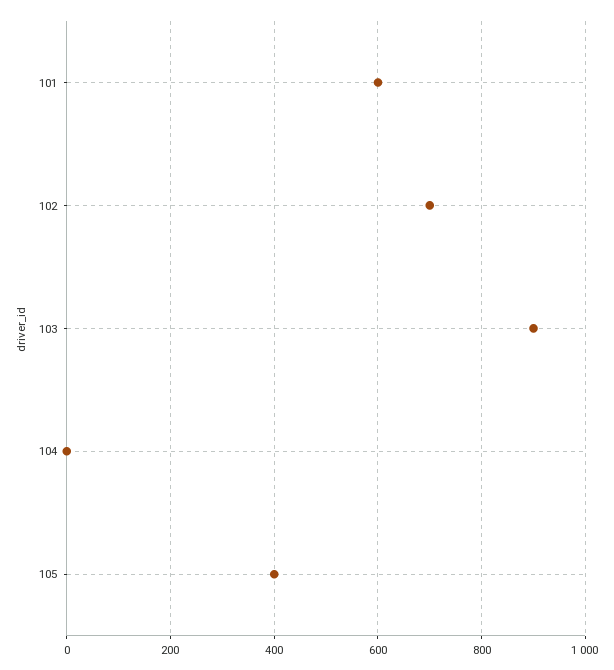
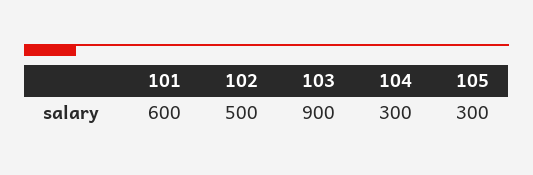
  {
    "101": 600,
-   "102": 700,
+   "102": 500,
    "103": 900,
-   "104": 0,
+   "104": 300,
-   "105": 400
+   "105": 300
  }

